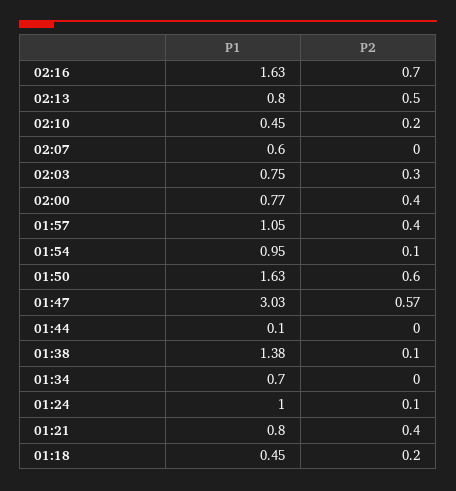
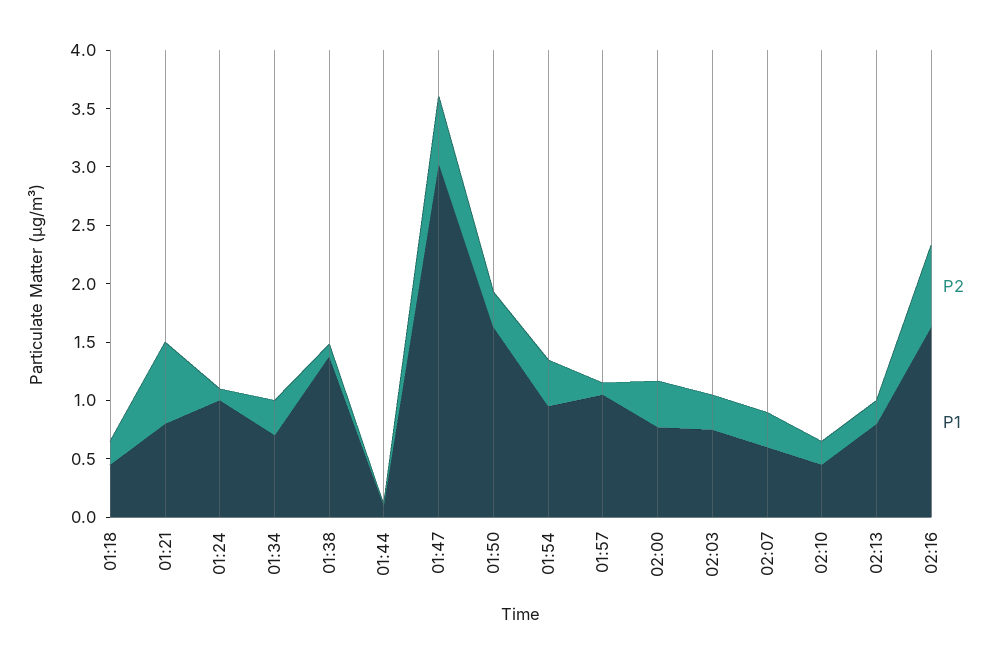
  {
    "P1": {
      "02:16": 1.63,
      "02:13": 0.8,
      "02:10": 0.45,
      "02:07": 0.6,
      "02:03": 0.75,
      "02:00": 0.77,
      "01:57": 1.05,
      "01:54": 0.95,
      "01:50": 1.63,
      "01:47": 3.03,
      "01:44": 0.1,
      "01:38": 1.38,
      "01:34": 0.7,
      "01:24": 1,
      "01:21": 0.8,
      "01:18": 0.45
    },
    "P2": {
      "02:16": 0.7,
-     "02:13": 0.5,
+     "02:13": 0.2,
      "02:10": 0.2,
-     "02:07": 0,
+     "02:07": 0.3,
      "02:03": 0.3,
      "02:00": 0.4,
-     "01:57": 0.4,
+     "01:57": 0.1,
-     "01:54": 0.1,
+     "01:54": 0.4,
-     "01:50": 0.6,
+     "01:50": 0.3,
      "01:47": 0.57,
      "01:44": 0,
      "01:38": 0.1,
-     "01:34": 0,
+     "01:34": 0.3,
      "01:24": 0.1,
-     "01:21": 0.4,
+     "01:21": 0.7,
      "01:18": 0.2
    }
  }

